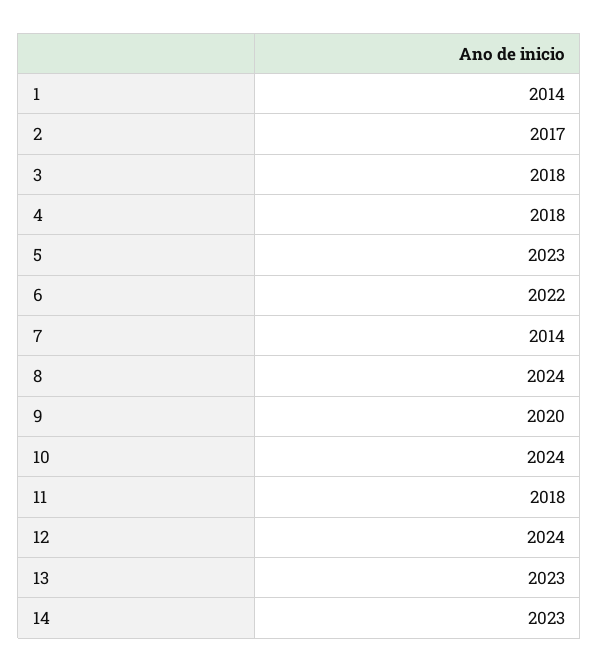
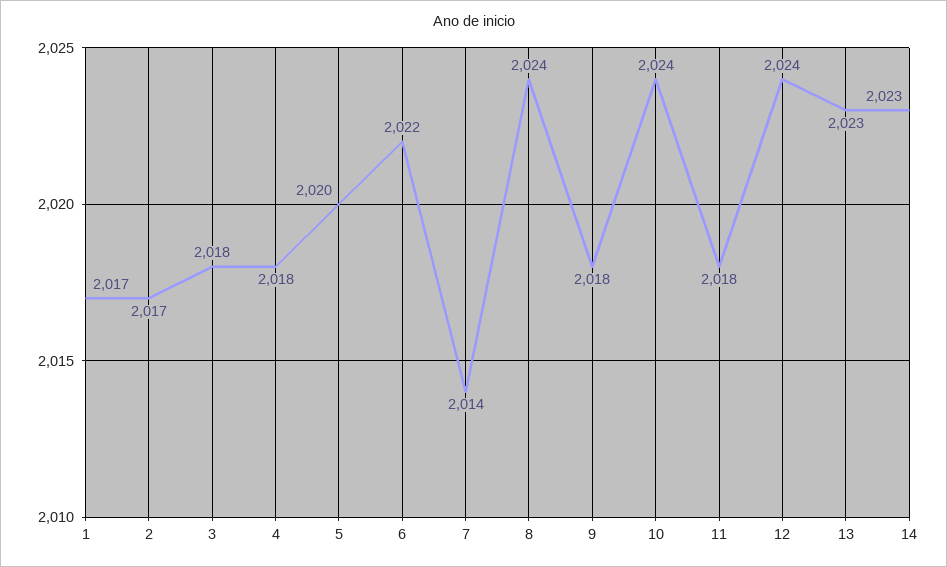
  {
-   "1": 2014,
+   "1": 2017,
    "2": 2017,
    "3": 2018,
    "4": 2018,
-   "5": 2023,
+   "5": 2020,
    "6": 2022,
    "7": 2014,
    "8": 2024,
-   "9": 2020,
+   "9": 2018,
    "10": 2024,
    "11": 2018,
    "12": 2024,
    "13": 2023,
    "14": 2023
  }

